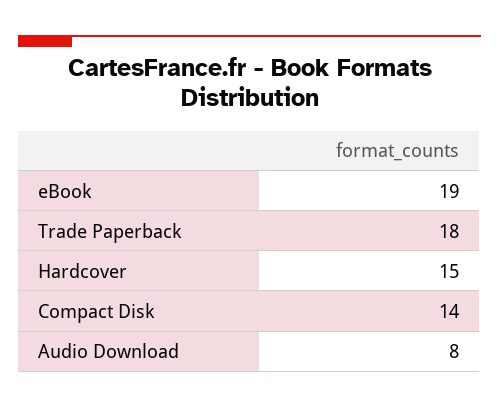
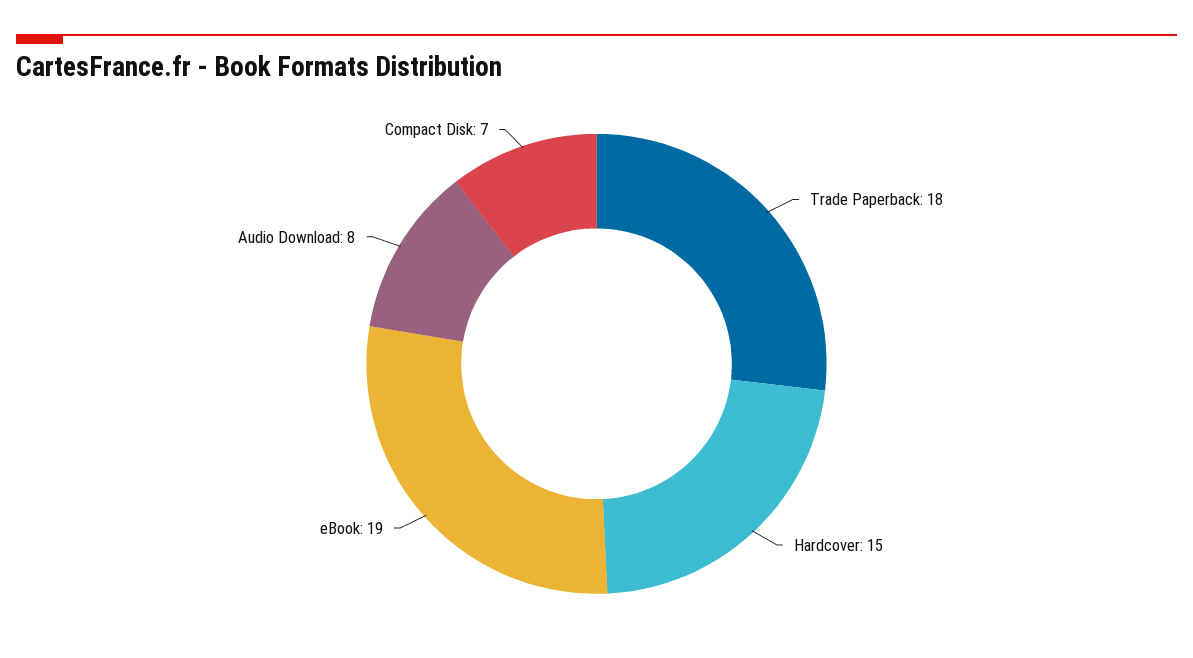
  {
    "eBook": 19,
    "Trade Paperback": 18,
    "Hardcover": 15,
-   "Compact Disk": 14,
+   "Compact Disk": 7,
    "Audio Download": 8
  }

